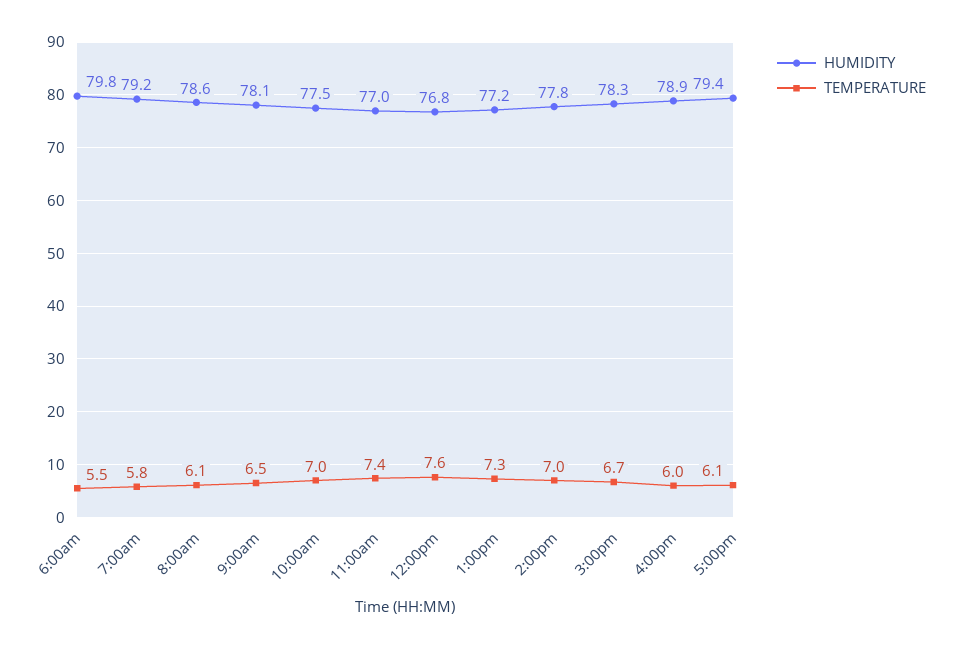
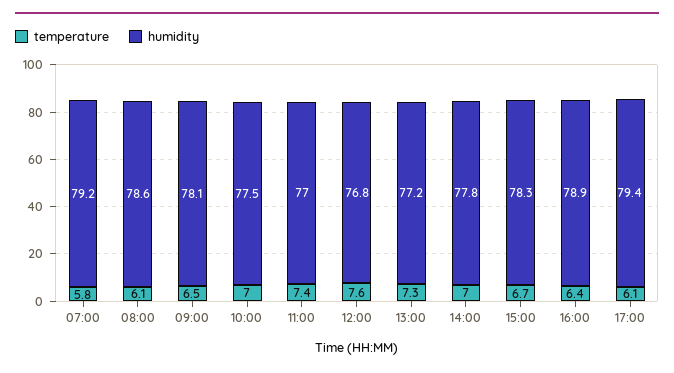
  {
    "HUMIDITY": {
-     "6:00am": 79.8,
      "7:00am": 79.2,
      "8:00am": 78.6,
      "9:00am": 78.1,
      "10:00am": 77.5,
      "11:00am": 77,
      "12:00pm": 76.8,
      "1:00pm": 77.2,
      "2:00pm": 77.8,
      "3:00pm": 78.3,
      "4:00pm": 78.9,
      "5:00pm": 79.4
    },
    "TEMPERATURE": {
-     "6:00am": 5.5,
      "7:00am": 5.8,
      "8:00am": 6.1,
      "9:00am": 6.5,
      "10:00am": 7,
      "11:00am": 7.4,
      "12:00pm": 7.6,
      "1:00pm": 7.3,
      "2:00pm": 7,
      "3:00pm": 6.7,
-     "4:00pm": 6,
+     "4:00pm": 6.4,
      "5:00pm": 6.1
    }
  }

